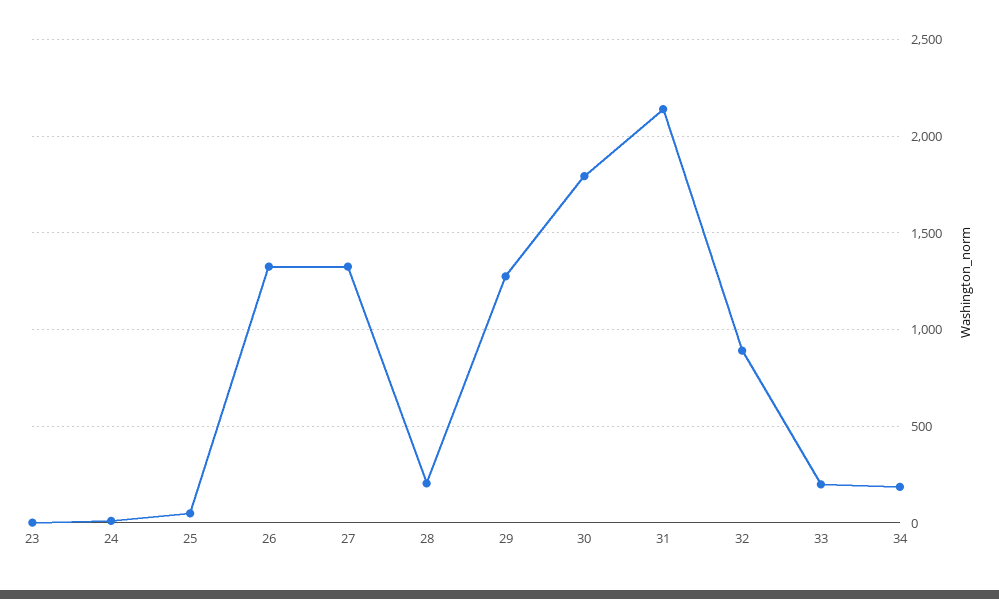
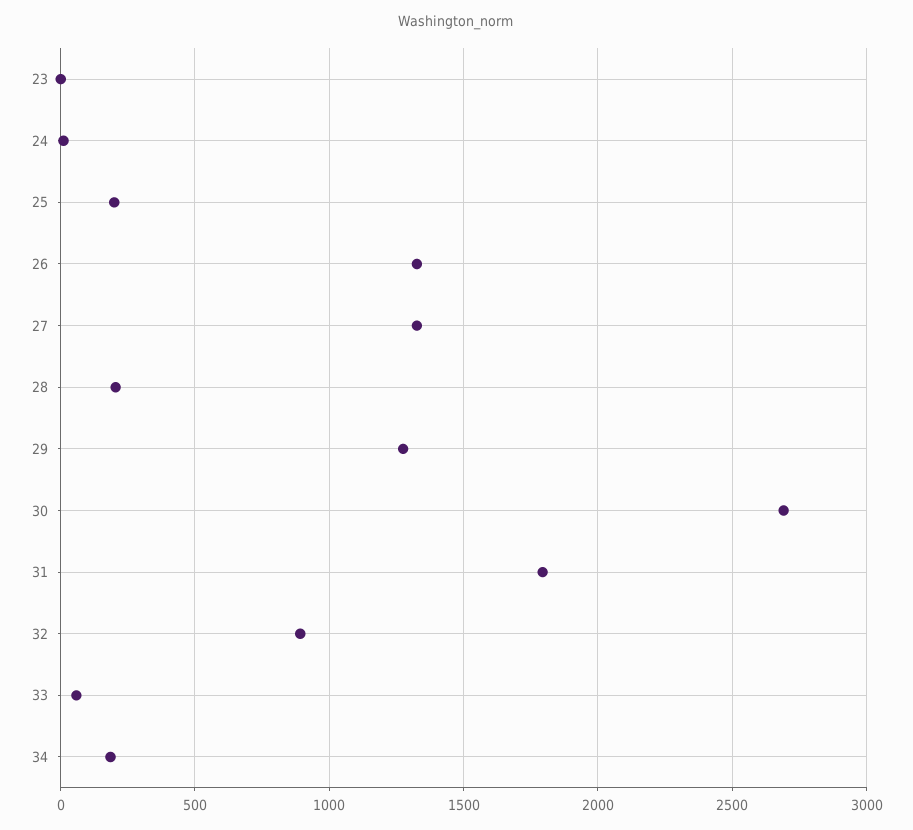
  {
    "23": 0,
    "24": 0,
-   "25": 50,
+   "25": 200,
    "26": 1350,
    "27": 1350,
    "28": 200,
    "29": 1300,
-   "30": 1800,
+   "30": 2700,
-   "31": 2150,
+   "31": 1800,
    "32": 900,
-   "33": 200,
+   "33": 50,
    "34": 200
  }

